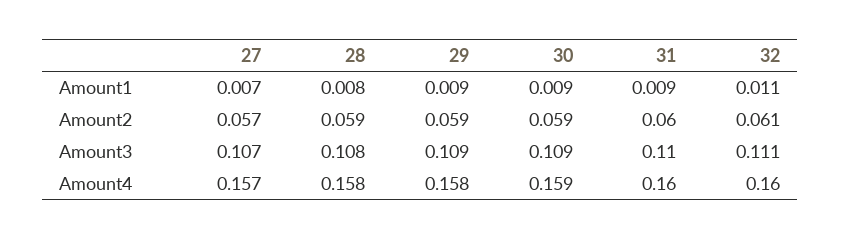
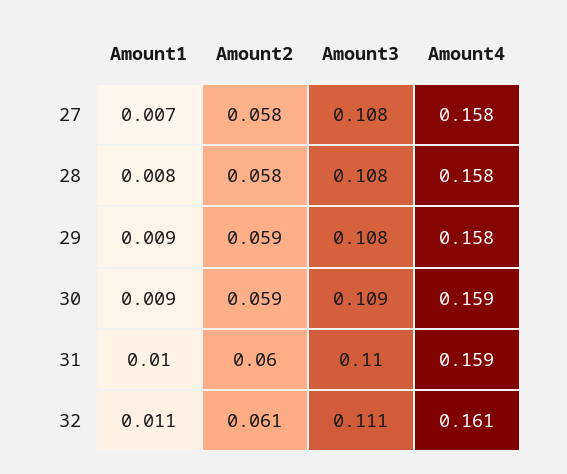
  {
    "27": {
      "Amount1": 0.007,
-     "Amount2": 0.057,
+     "Amount2": 0.058,
-     "Amount3": 0.107,
+     "Amount3": 0.108,
-     "Amount4": 0.157
+     "Amount4": 0.158
    },
    "28": {
      "Amount1": 0.008,
-     "Amount2": 0.059,
+     "Amount2": 0.058,
      "Amount3": 0.108,
      "Amount4": 0.158
    },
    "29": {
      "Amount1": 0.009,
      "Amount2": 0.059,
-     "Amount3": 0.109,
+     "Amount3": 0.108,
      "Amount4": 0.158
    },
    "30": {
      "Amount1": 0.009,
      "Amount2": 0.059,
      "Amount3": 0.109,
      "Amount4": 0.159
    },
    "31": {
-     "Amount1": 0.009,
+     "Amount1": 0.01,
      "Amount2": 0.06,
      "Amount3": 0.11,
-     "Amount4": 0.16
+     "Amount4": 0.159
    },
    "32": {
      "Amount1": 0.011,
      "Amount2": 0.061,
      "Amount3": 0.111,
-     "Amount4": 0.16
+     "Amount4": 0.161
    }
  }

